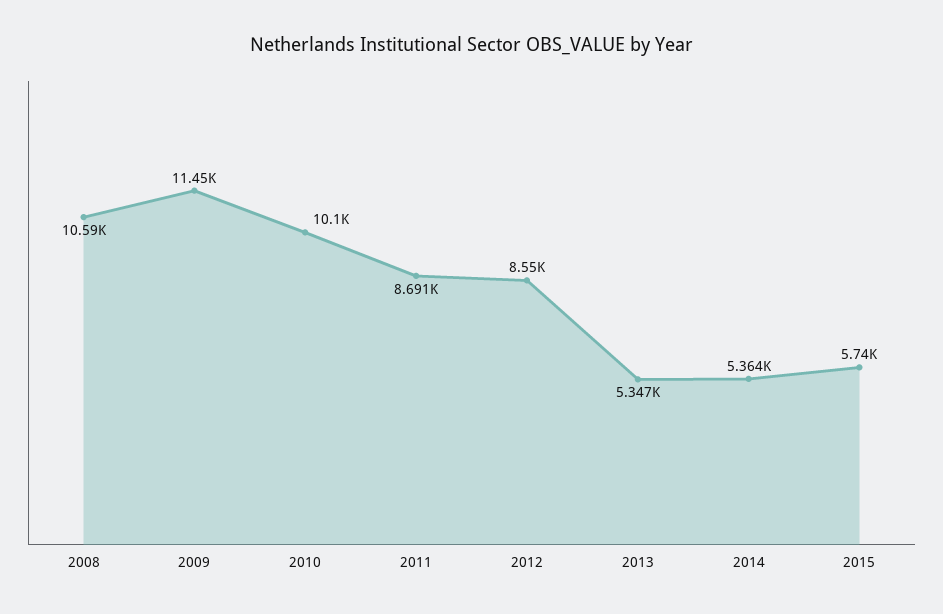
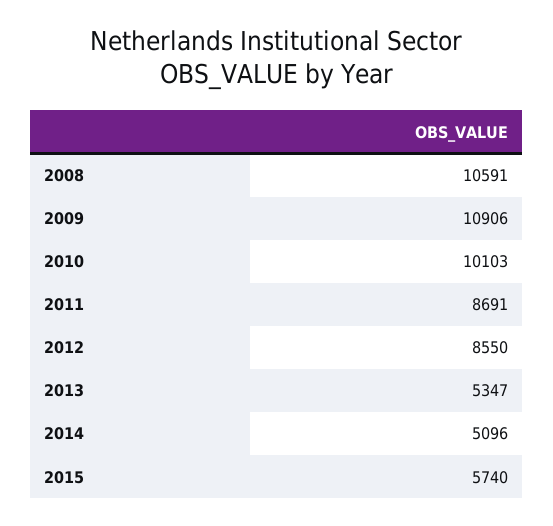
  {
    "2008": 10591,
-   "2009": 11450,
+   "2009": 10906,
    "2010": 10103,
    "2011": 8691,
    "2012": 8550,
    "2013": 5347,
-   "2014": 5364,
+   "2014": 5096,
    "2015": 5740
  }

